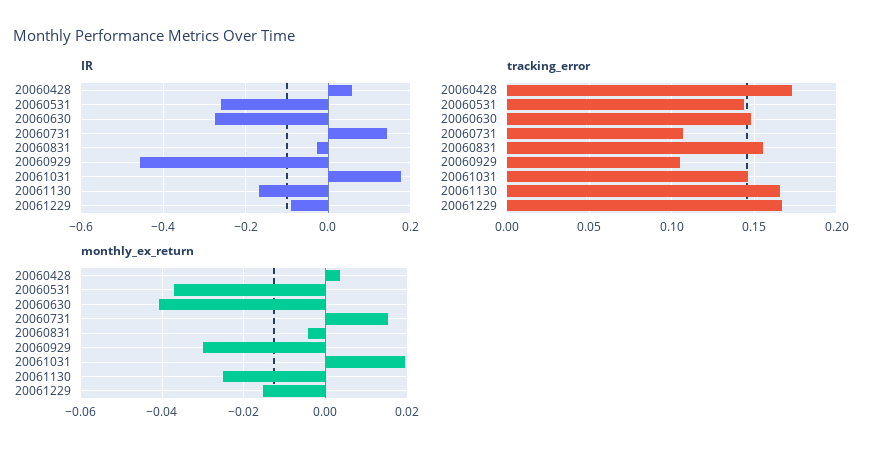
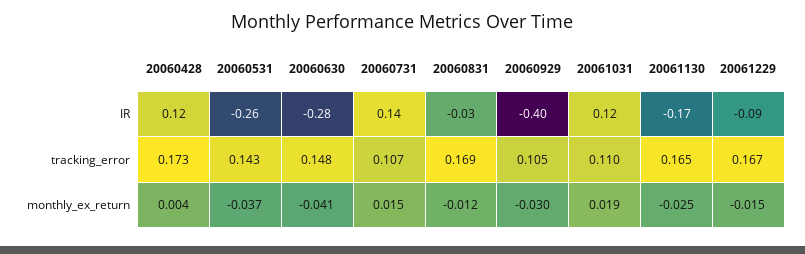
  {
    "IR": {
-     "20060428": 0.06,
+     "20060428": 0.12,
      "20060531": -0.26,
      "20060630": -0.28,
      "20060731": 0.14,
      "20060831": -0.03,
-     "20060929": -0.46,
+     "20060929": -0.4,
-     "20061031": 0.18,
+     "20061031": 0.12,
      "20061130": -0.17,
      "20061229": -0.09
    },
    "tracking_error": {
      "20060428": 0.173,
      "20060531": 0.143,
      "20060630": 0.148,
      "20060731": 0.107,
-     "20060831": 0.155,
+     "20060831": 0.169,
      "20060929": 0.105,
-     "20061031": 0.145,
+     "20061031": 0.11,
      "20061130": 0.165,
      "20061229": 0.167
    },
    "monthly_ex_return": {
      "20060428": 0.004,
      "20060531": -0.037,
      "20060630": -0.041,
      "20060731": 0.015,
-     "20060831": -0.004,
+     "20060831": -0.012,
      "20060929": -0.03,
      "20061031": 0.019,
      "20061130": -0.025,
      "20061229": -0.015
    }
  }

